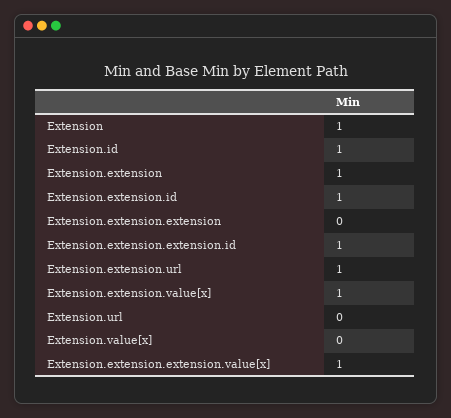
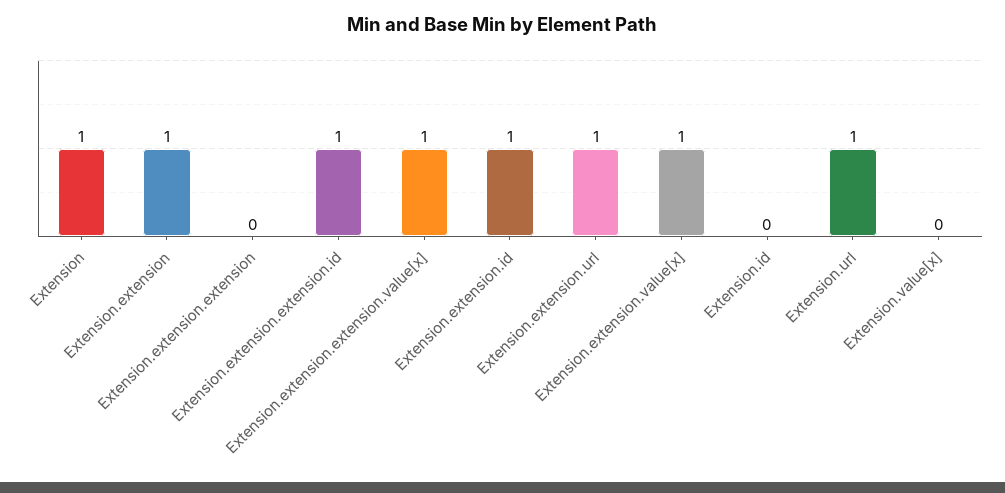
  {
    "Extension": 1,
-   "Extension.id": 1,
+   "Extension.id": 0,
    "Extension.extension": 1,
    "Extension.extension.id": 1,
    "Extension.extension.extension": 0,
    "Extension.extension.extension.id": 1,
    "Extension.extension.url": 1,
    "Extension.extension.value[x]": 1,
-   "Extension.url": 0,
+   "Extension.url": 1,
    "Extension.value[x]": 0,
    "Extension.extension.extension.value[x]": 1
  }

